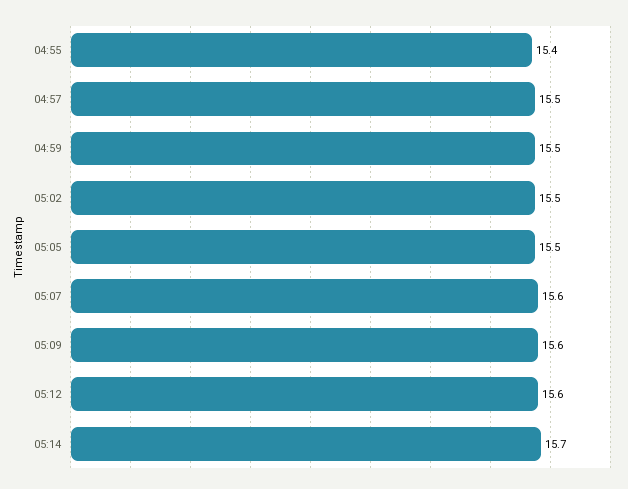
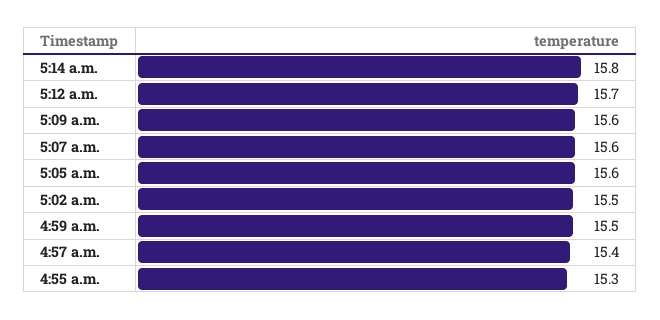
  {
-   "04:55": 15.4,
+   "04:55": 15.3,
-   "04:57": 15.5,
+   "04:57": 15.4,
    "04:59": 15.5,
    "05:02": 15.5,
-   "05:05": 15.5,
+   "05:05": 15.6,
    "05:07": 15.6,
    "05:09": 15.6,
-   "05:12": 15.6,
+   "05:12": 15.7,
-   "05:14": 15.7
+   "05:14": 15.8
  }

